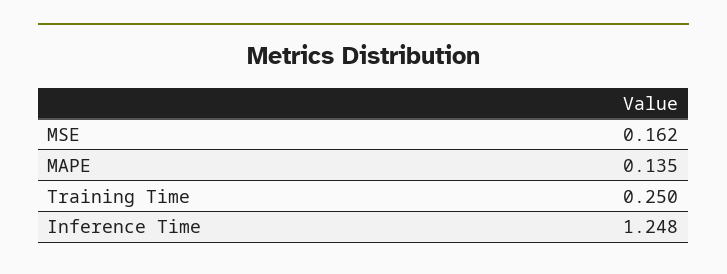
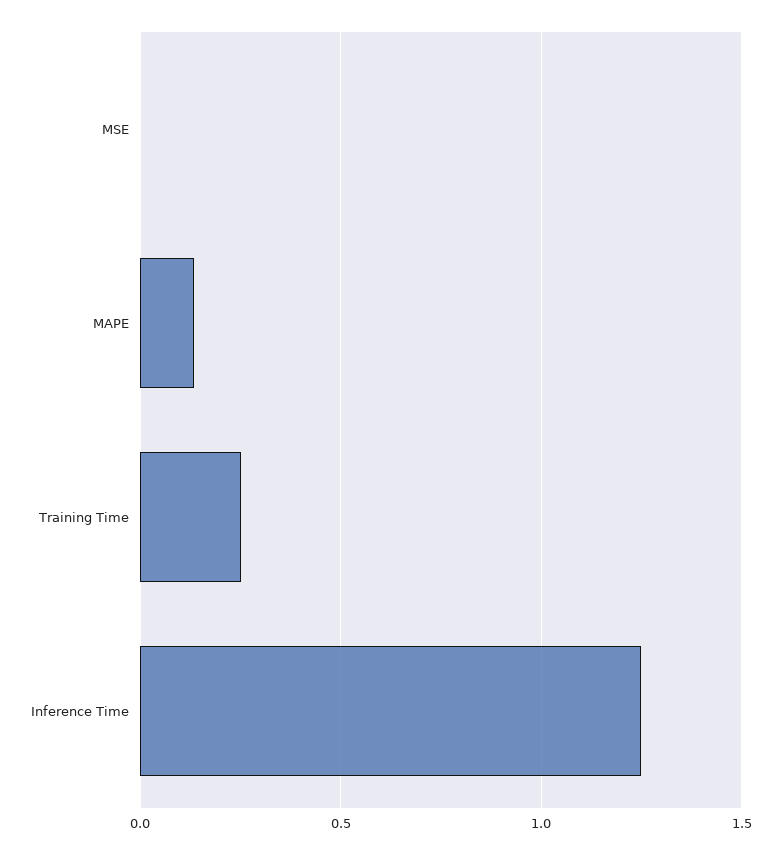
  {
-   "MSE": 0.162,
+   "MSE": 0,
    "MAPE": 0.135,
    "Training Time": 0.25,
    "Inference Time": 1.248
  }

